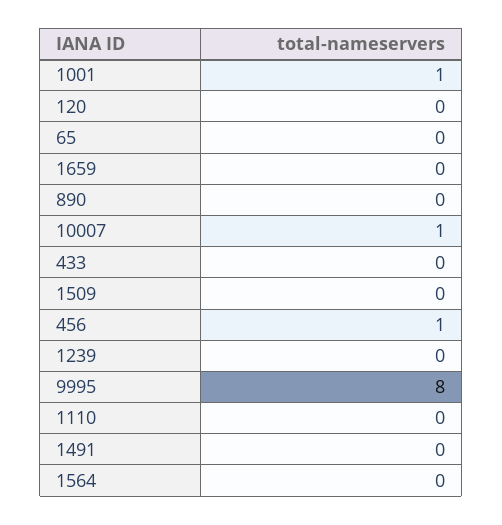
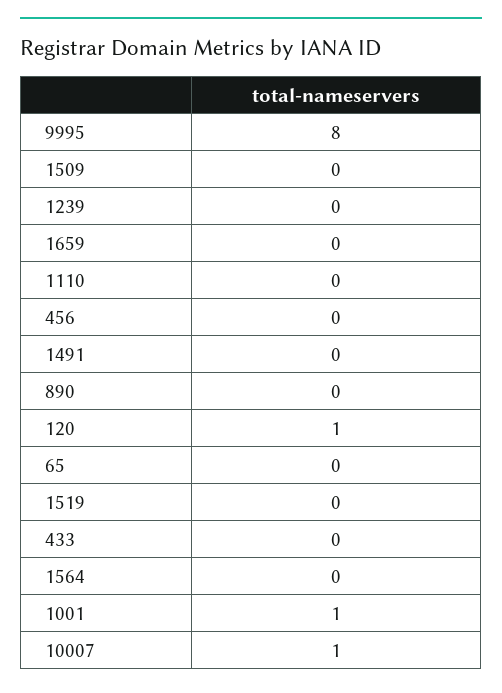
  {
    "1001": 1,
-   "120": 0,
+   "120": 1,
    "65": 0,
    "1659": 0,
    "890": 0,
    "10007": 1,
    "433": 0,
    "1509": 0,
-   "456": 1,
+   "456": 0,
    "1239": 0,
    "9995": 8,
    "1110": 0,
    "1491": 0,
-   "1564": 0
+   "1564": 0,
+   "1519": 0
  }

